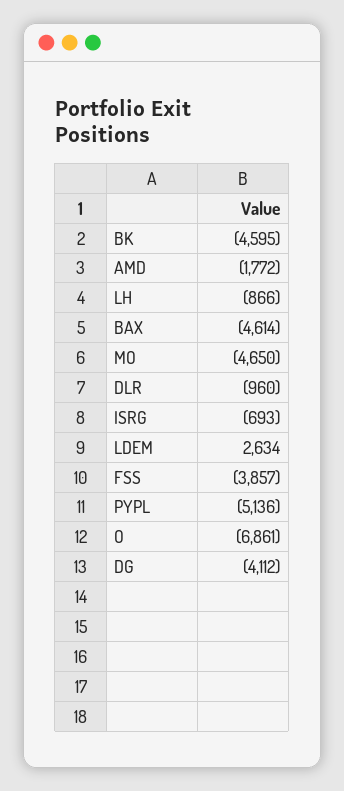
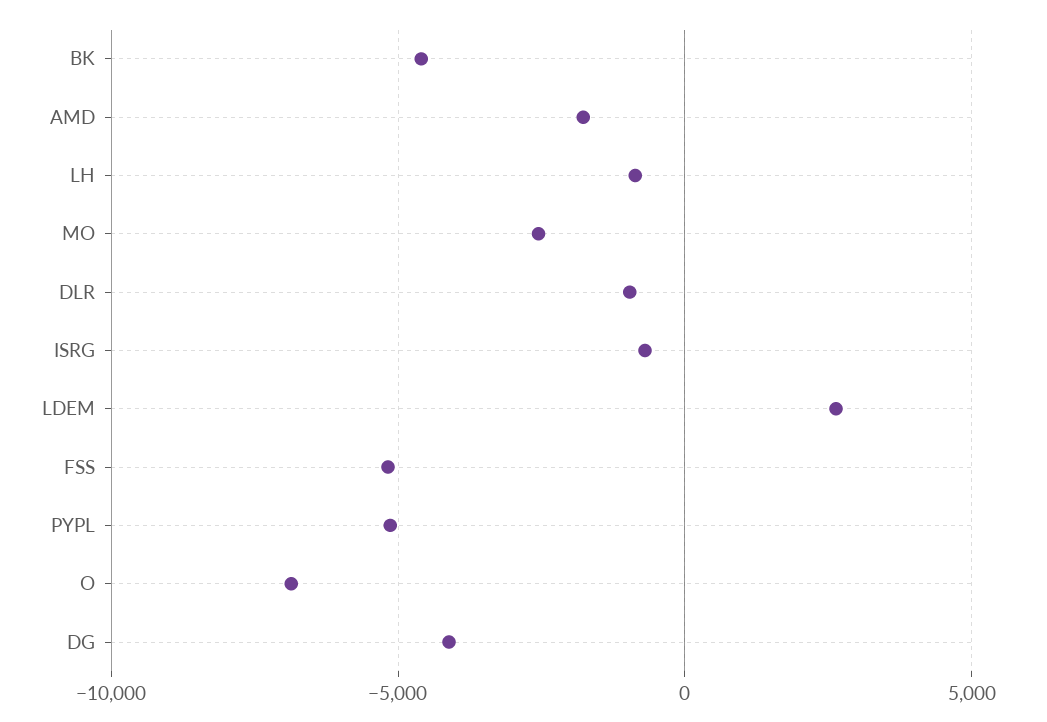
  {
    "BK": -4595,
    "AMD": -1772,
    "LH": -866,
-   "BAX": -4614,
-   "MO": -4650,
+   "MO": -2500,
    "DLR": -960,
    "ISRG": -693,
    "LDEM": 2634,
-   "FSS": -3857,
+   "FSS": -5000,
    "PYPL": -5136,
    "O": -6861,
    "DG": -4112
  }

